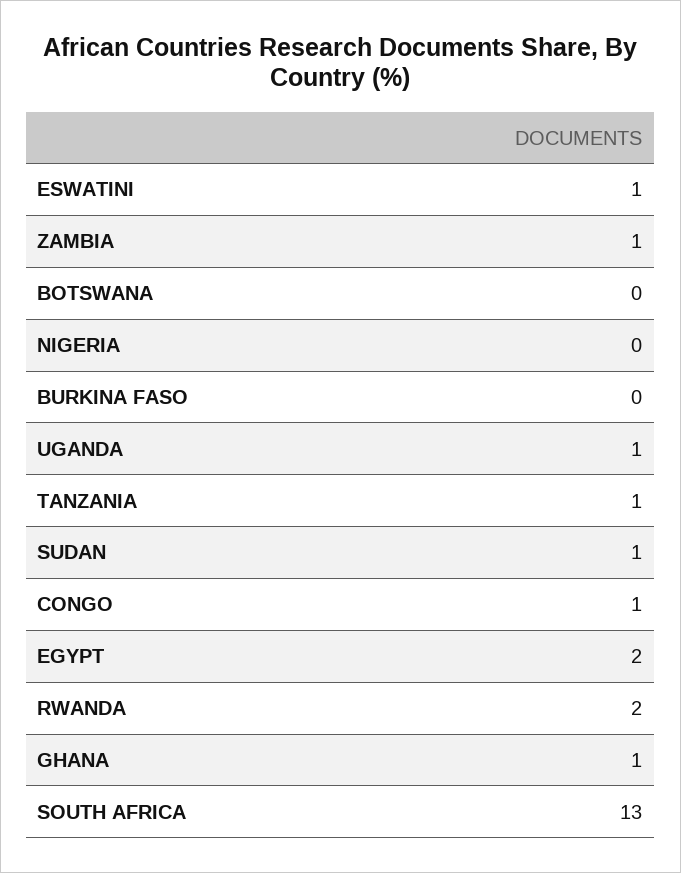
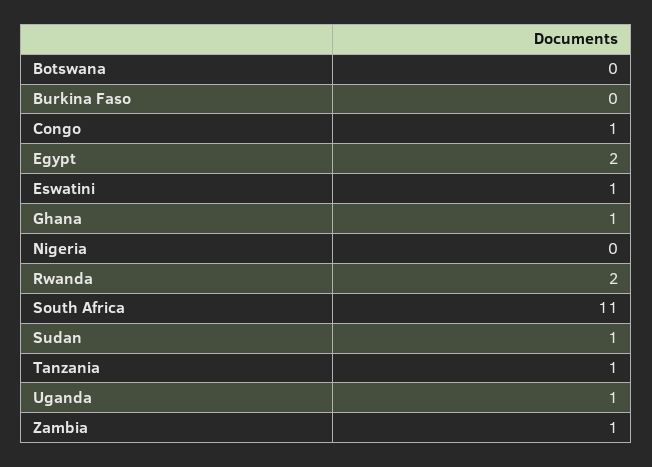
  {
    "ESWATINI": 1,
    "ZAMBIA": 1,
    "BOTSWANA": 0,
    "NIGERIA": 0,
    "BURKINA FASO": 0,
    "UGANDA": 1,
    "TANZANIA": 1,
    "SUDAN": 1,
    "CONGO": 1,
    "EGYPT": 2,
    "RWANDA": 2,
    "GHANA": 1,
-   "SOUTH AFRICA": 13
+   "SOUTH AFRICA": 11
  }

